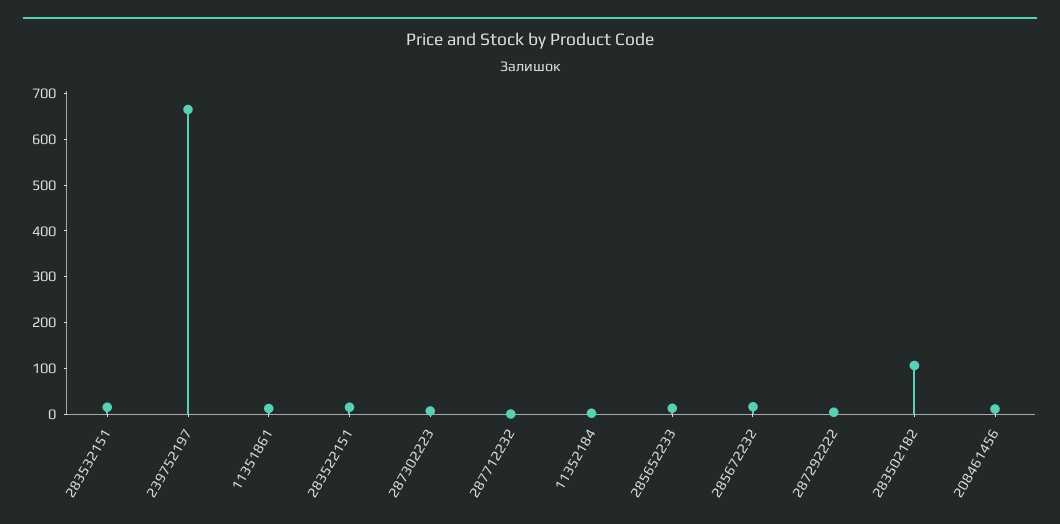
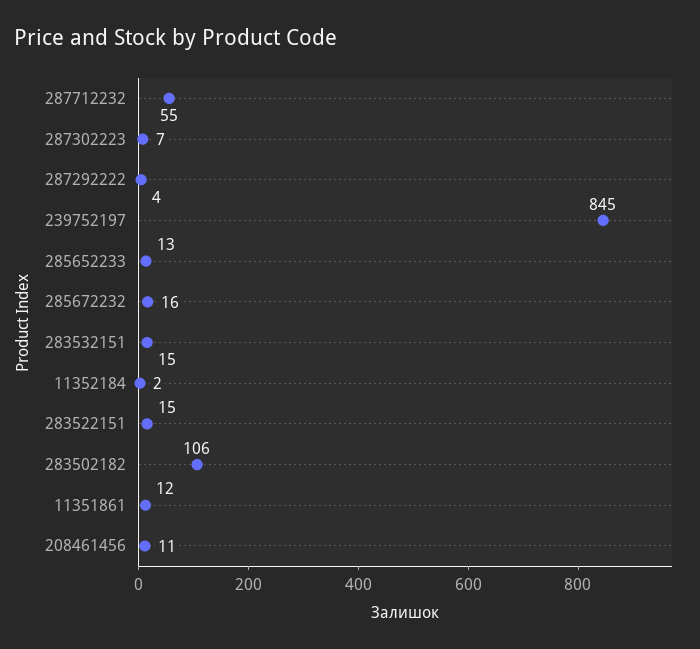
  {
    "283532151": 15,
-   "239752197": 660,
+   "239752197": 845,
    "11351861": 12,
    "283522151": 15,
    "287302223": 7,
-   "287712232": 0,
+   "287712232": 55,
    "11352184": 2,
    "285652233": 13,
    "285672232": 16,
    "287292222": 4,
    "283502182": 106,
    "208461456": 11
  }

